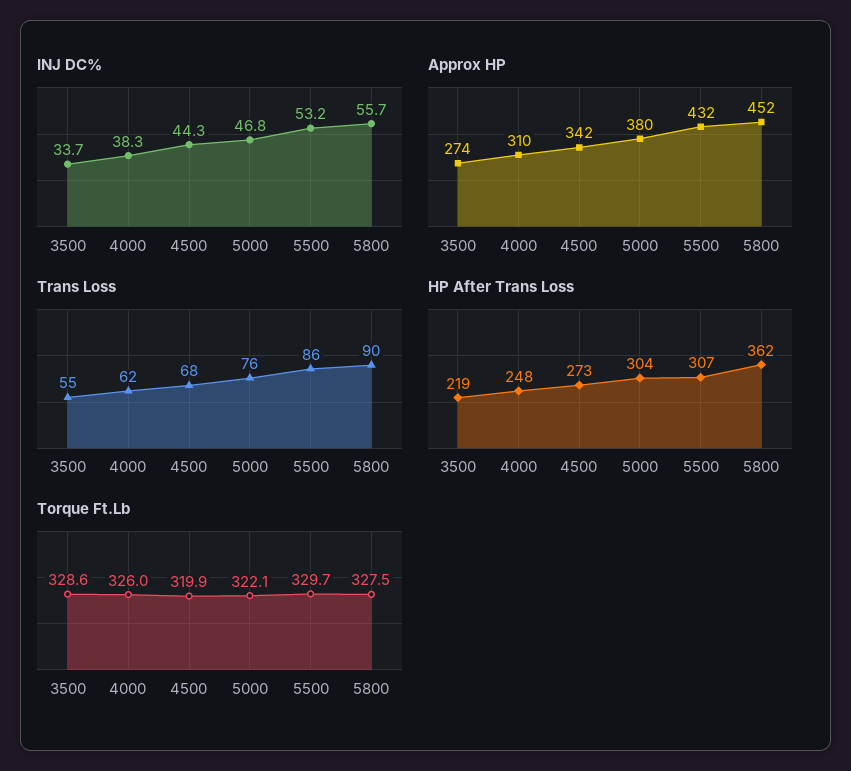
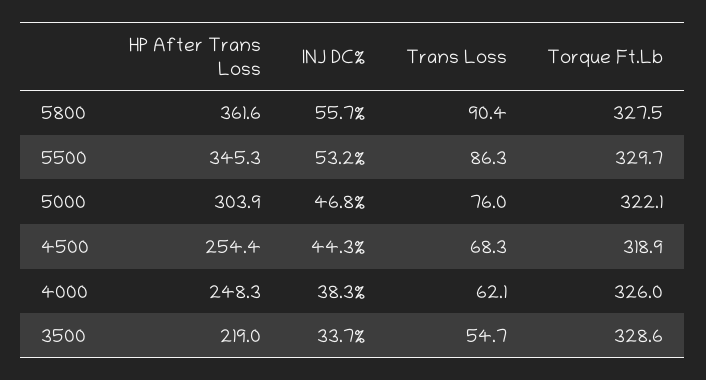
  {
    "INJ DC%": {
      "3500": 33.7,
      "4000": 38.3,
      "4500": 44.3,
      "5000": 46.8,
      "5500": 53.2,
      "5800": 55.7
    },
-   "Approx HP": {
-     "3500": 274,
-     "4000": 310,
-     "4500": 342,
-     "5000": 380,
-     "5500": 432,
-     "5800": 452
-   },
    "Trans Loss": {
      "3500": 54.7,
      "4000": 62.1,
      "4500": 68.3,
      "5000": 76,
      "5500": 86.3,
      "5800": 90.4
    },
    "HP After Trans Loss": {
      "3500": 219,
      "4000": 248.3,
-     "4500": 273,
+     "4500": 254.4,
      "5000": 303.9,
-     "5500": 307,
+     "5500": 345.3,
      "5800": 361.6
    },
    "Torque Ft.Lb": {
      "3500": 328.6,
      "4000": 326,
-     "4500": 319.9,
+     "4500": 318.9,
      "5000": 322.1,
      "5500": 329.7,
      "5800": 327.5
    }
  }

